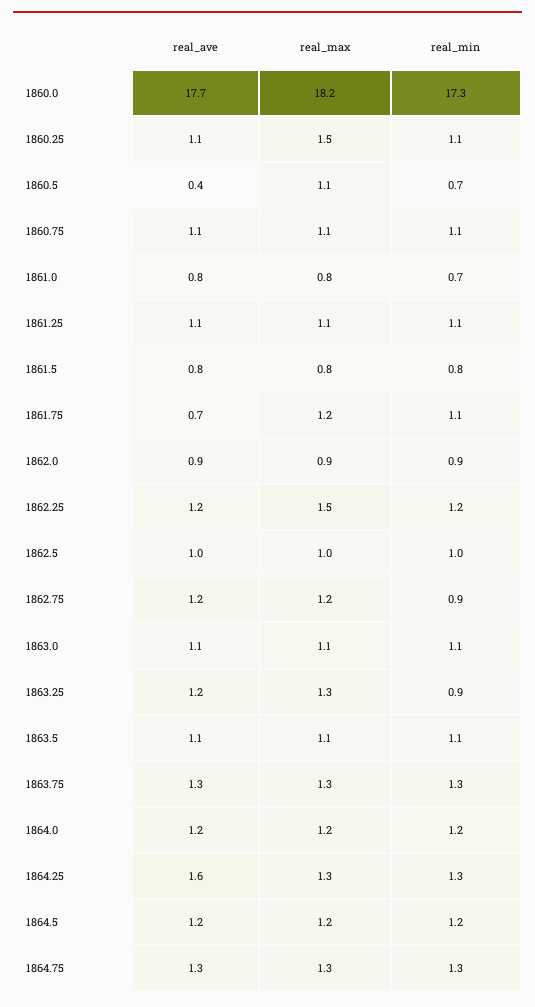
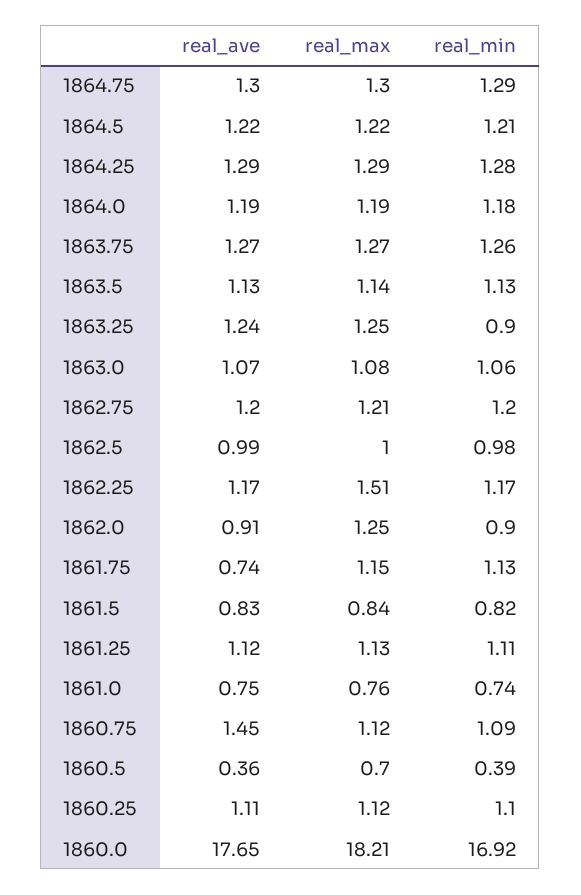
  {
    "real_ave": {
      "1860.0": 17.65,
      "1860.25": 1.11,
      "1860.5": 0.36,
-     "1860.75": 1.1,
+     "1860.75": 1.45,
      "1861.0": 0.75,
      "1861.25": 1.12,
      "1861.5": 0.83,
      "1861.75": 0.74,
      "1862.0": 0.91,
      "1862.25": 1.17,
      "1862.5": 0.99,
      "1862.75": 1.2,
      "1863.0": 1.07,
      "1863.25": 1.24,
      "1863.5": 1.13,
      "1863.75": 1.27,
      "1864.0": 1.19,
-     "1864.25": 1.6,
+     "1864.25": 1.29,
      "1864.5": 1.22,
      "1864.75": 1.3
    },
    "real_max": {
      "1860.0": 18.21,
-     "1860.25": 1.5,
+     "1860.25": 1.12,
-     "1860.5": 1.1,
+     "1860.5": 0.7,
      "1860.75": 1.12,
      "1861.0": 0.76,
      "1861.25": 1.13,
      "1861.5": 0.84,
      "1861.75": 1.15,
-     "1862.0": 0.9,
+     "1862.0": 1.25,
      "1862.25": 1.51,
      "1862.5": 1,
      "1862.75": 1.21,
      "1863.0": 1.08,
      "1863.25": 1.25,
      "1863.5": 1.14,
      "1863.75": 1.27,
      "1864.0": 1.19,
      "1864.25": 1.29,
      "1864.5": 1.22,
      "1864.75": 1.3
    },
    "real_min": {
-     "1860.0": 17.3,
+     "1860.0": 16.92,
      "1860.25": 1.1,
-     "1860.5": 0.7,
+     "1860.5": 0.39,
      "1860.75": 1.09,
      "1861.0": 0.74,
      "1861.25": 1.11,
      "1861.5": 0.82,
      "1861.75": 1.13,
      "1862.0": 0.9,
      "1862.25": 1.17,
      "1862.5": 0.98,
-     "1862.75": 0.9,
+     "1862.75": 1.2,
      "1863.0": 1.06,
      "1863.25": 0.9,
      "1863.5": 1.13,
      "1863.75": 1.26,
      "1864.0": 1.18,
      "1864.25": 1.28,
      "1864.5": 1.21,
      "1864.75": 1.29
    }
  }

